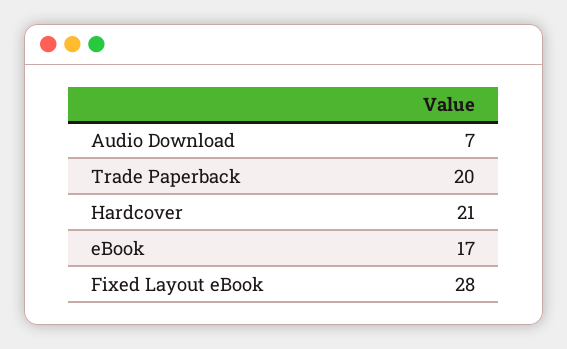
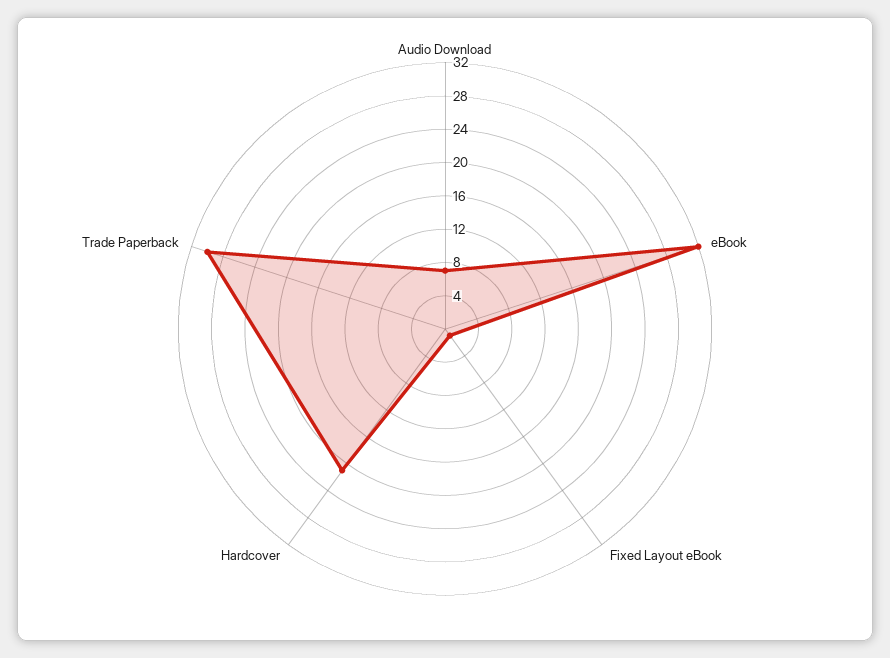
  {
    "Audio Download": 7,
-   "Trade Paperback": 20,
+   "Trade Paperback": 30,
    "Hardcover": 21,
-   "eBook": 17,
+   "eBook": 32,
-   "Fixed Layout eBook": 28
+   "Fixed Layout eBook": 1
  }

